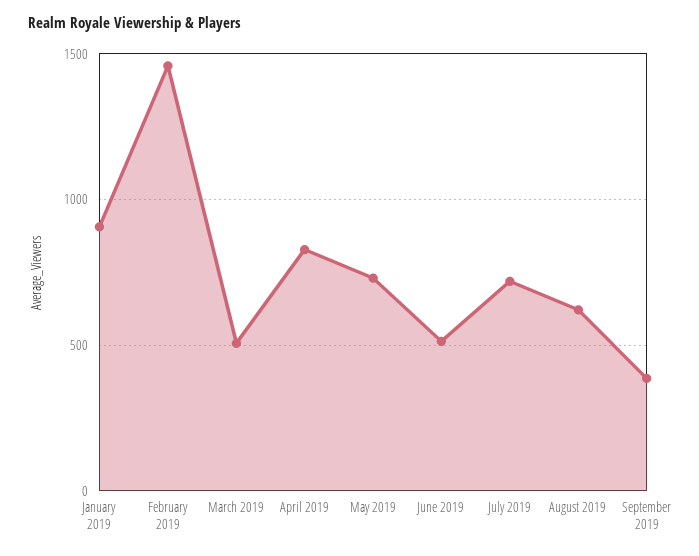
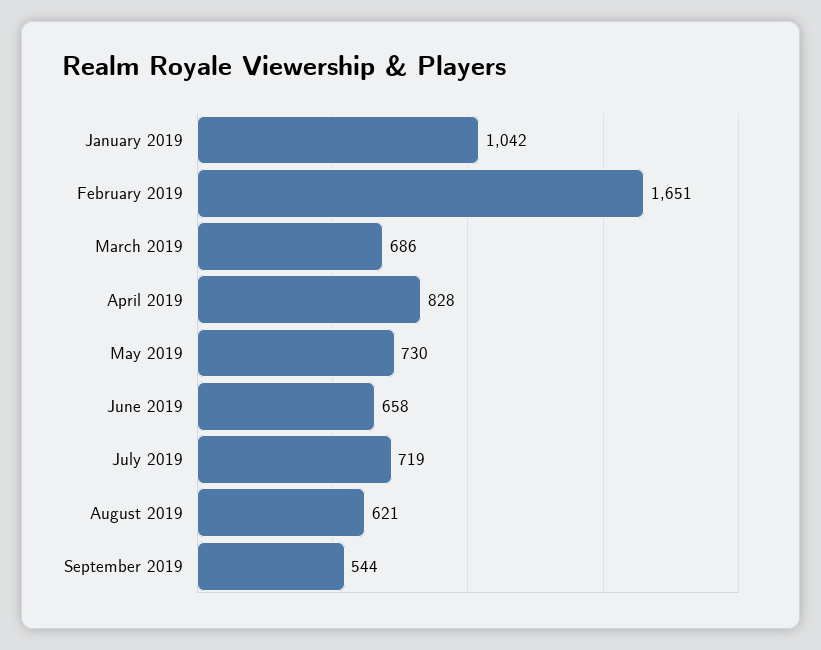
  {
-   "January 2019": 900,
+   "January 2019": 1042,
-   "February 2019": 1450,
+   "February 2019": 1651,
-   "March 2019": 500,
+   "March 2019": 686,
    "April 2019": 828,
    "May 2019": 730,
-   "June 2019": 500,
+   "June 2019": 658,
    "July 2019": 719,
    "August 2019": 621,
-   "September 2019": 400
+   "September 2019": 544
  }

